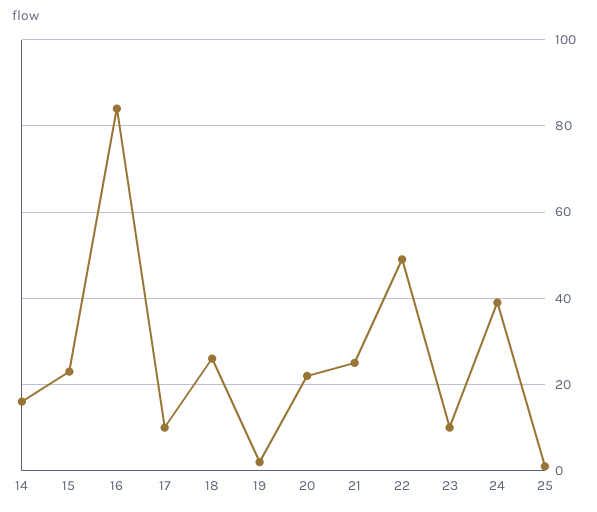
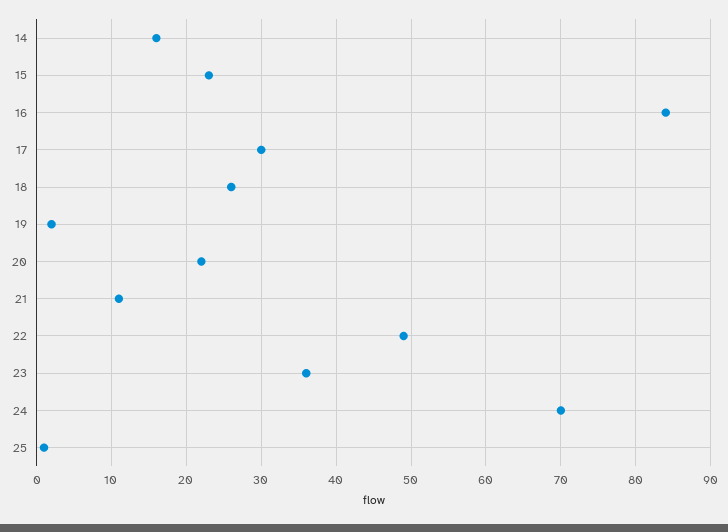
  {
    "14": 16,
    "15": 23,
    "16": 84,
-   "17": 10,
+   "17": 30,
    "18": 26,
    "19": 2,
    "20": 22,
-   "21": 25,
+   "21": 11,
    "22": 49,
-   "23": 10,
+   "23": 36,
-   "24": 40,
+   "24": 70,
    "25": 1
  }

